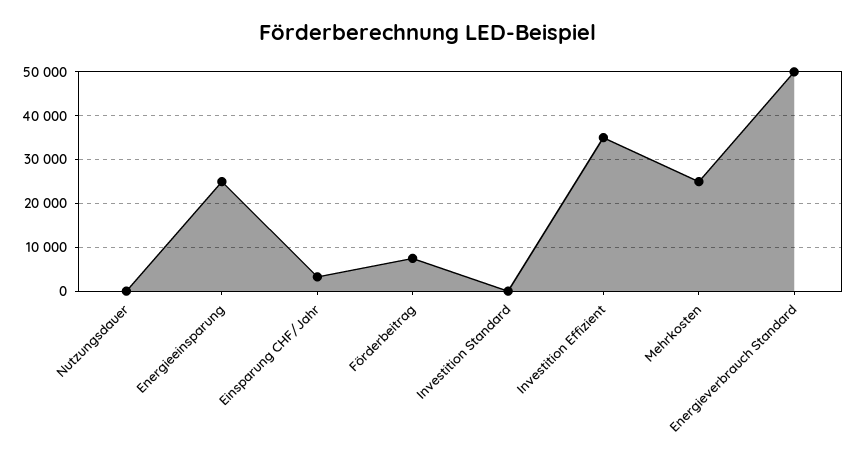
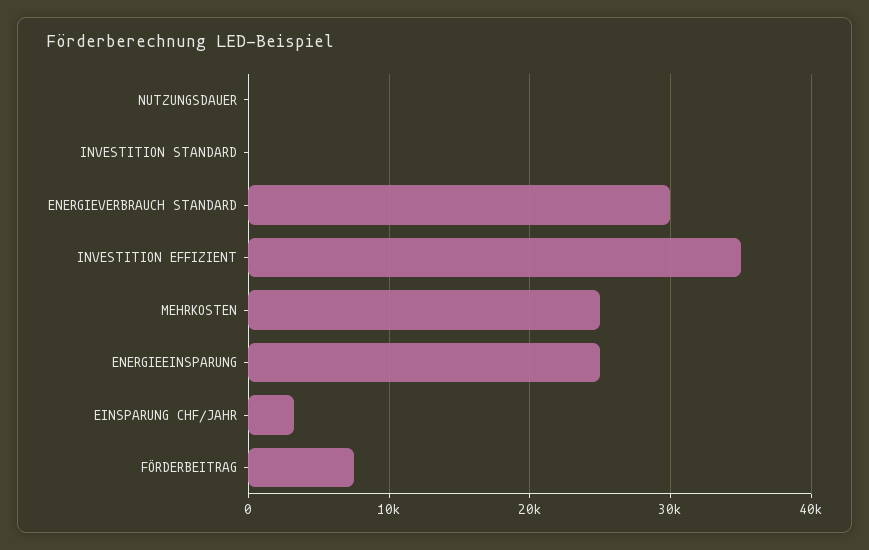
  {
    "Nutzungsdauer": 0,
    "Energieeinsparung": 25000,
    "Einsparung CHF/Jahr": 3000,
    "Förderbeitrag": 8000,
    "Investition Standard": 0,
    "Investition Effizient": 35000,
    "Mehrkosten": 25000,
-   "Energieverbrauch Standard": 50000
+   "Energieverbrauch Standard": 30000
  }

